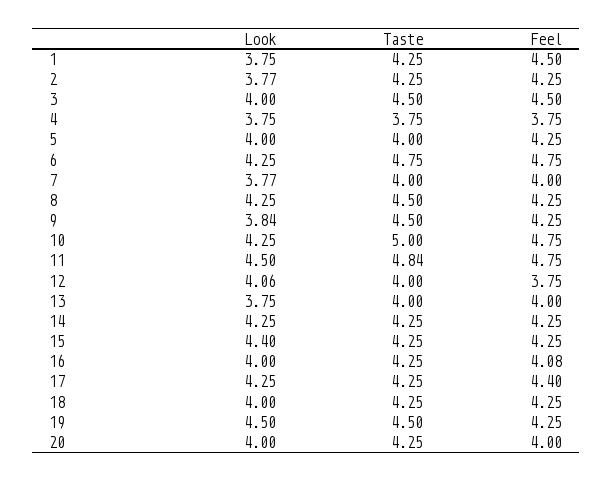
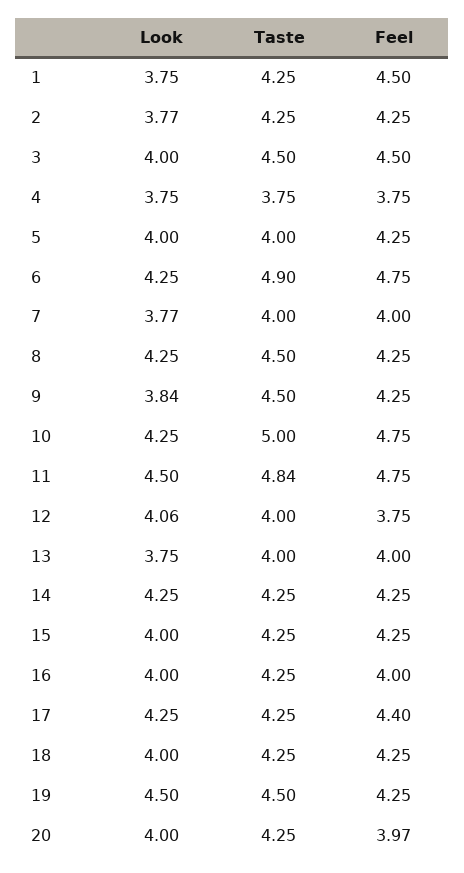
  {
    "Look": {
      "1": 3.75,
      "2": 3.77,
      "3": 4,
      "4": 3.75,
      "5": 4,
      "6": 4.25,
      "7": 3.77,
      "8": 4.25,
      "9": 3.84,
      "10": 4.25,
      "11": 4.5,
      "12": 4.06,
      "13": 3.75,
      "14": 4.25,
-     "15": 4.4,
+     "15": 4,
      "16": 4,
      "17": 4.25,
      "18": 4,
      "19": 4.5,
      "20": 4
    },
    "Taste": {
      "1": 4.25,
      "2": 4.25,
      "3": 4.5,
      "4": 3.75,
      "5": 4,
-     "6": 4.75,
+     "6": 4.9,
      "7": 4,
      "8": 4.5,
      "9": 4.5,
      "10": 5,
      "11": 4.84,
      "12": 4,
      "13": 4,
      "14": 4.25,
      "15": 4.25,
      "16": 4.25,
      "17": 4.25,
      "18": 4.25,
      "19": 4.5,
      "20": 4.25
    },
    "Feel": {
      "1": 4.5,
      "2": 4.25,
      "3": 4.5,
      "4": 3.75,
      "5": 4.25,
      "6": 4.75,
      "7": 4,
      "8": 4.25,
      "9": 4.25,
      "10": 4.75,
      "11": 4.75,
      "12": 3.75,
      "13": 4,
      "14": 4.25,
      "15": 4.25,
-     "16": 4.08,
+     "16": 4,
      "17": 4.4,
      "18": 4.25,
      "19": 4.25,
-     "20": 4
+     "20": 3.97
    }
  }

